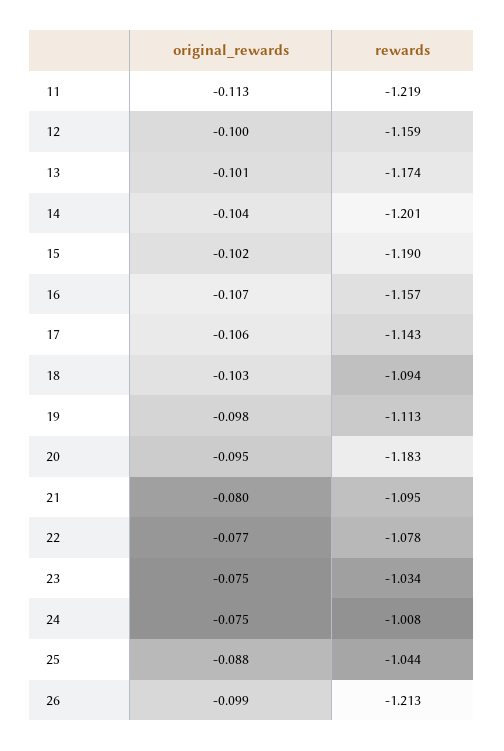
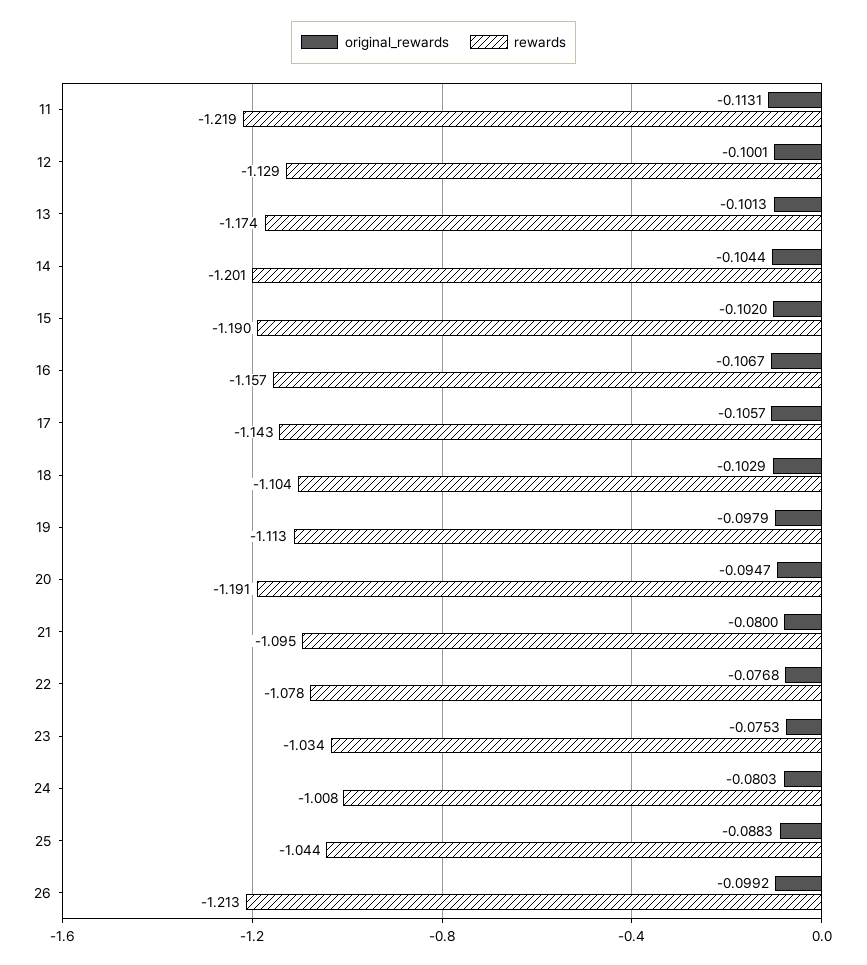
  {
    "original_rewards": {
      "11": -0.1131,
      "12": -0.1001,
      "13": -0.1013,
      "14": -0.1044,
      "15": -0.102,
      "16": -0.1067,
      "17": -0.1057,
      "18": -0.1029,
      "19": -0.0979,
      "20": -0.0947,
      "21": -0.08,
      "22": -0.0768,
      "23": -0.0753,
-     "24": -0.075,
+     "24": -0.0803,
      "25": -0.0883,
      "26": -0.0992
    },
    "rewards": {
      "11": -1.219,
-     "12": -1.159,
+     "12": -1.129,
      "13": -1.174,
      "14": -1.201,
      "15": -1.19,
      "16": -1.157,
      "17": -1.143,
-     "18": -1.094,
+     "18": -1.104,
      "19": -1.113,
-     "20": -1.183,
+     "20": -1.191,
      "21": -1.095,
      "22": -1.078,
      "23": -1.034,
      "24": -1.008,
      "25": -1.044,
      "26": -1.213
    }
  }

